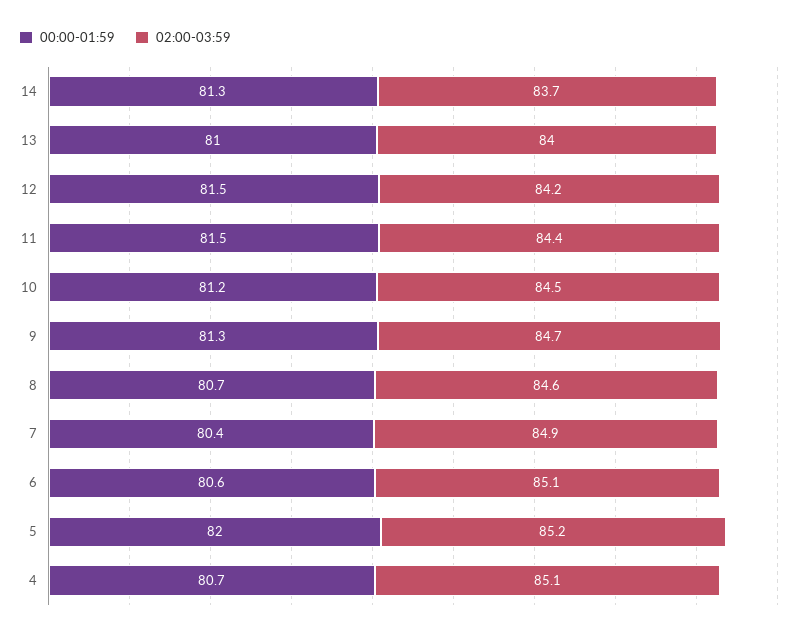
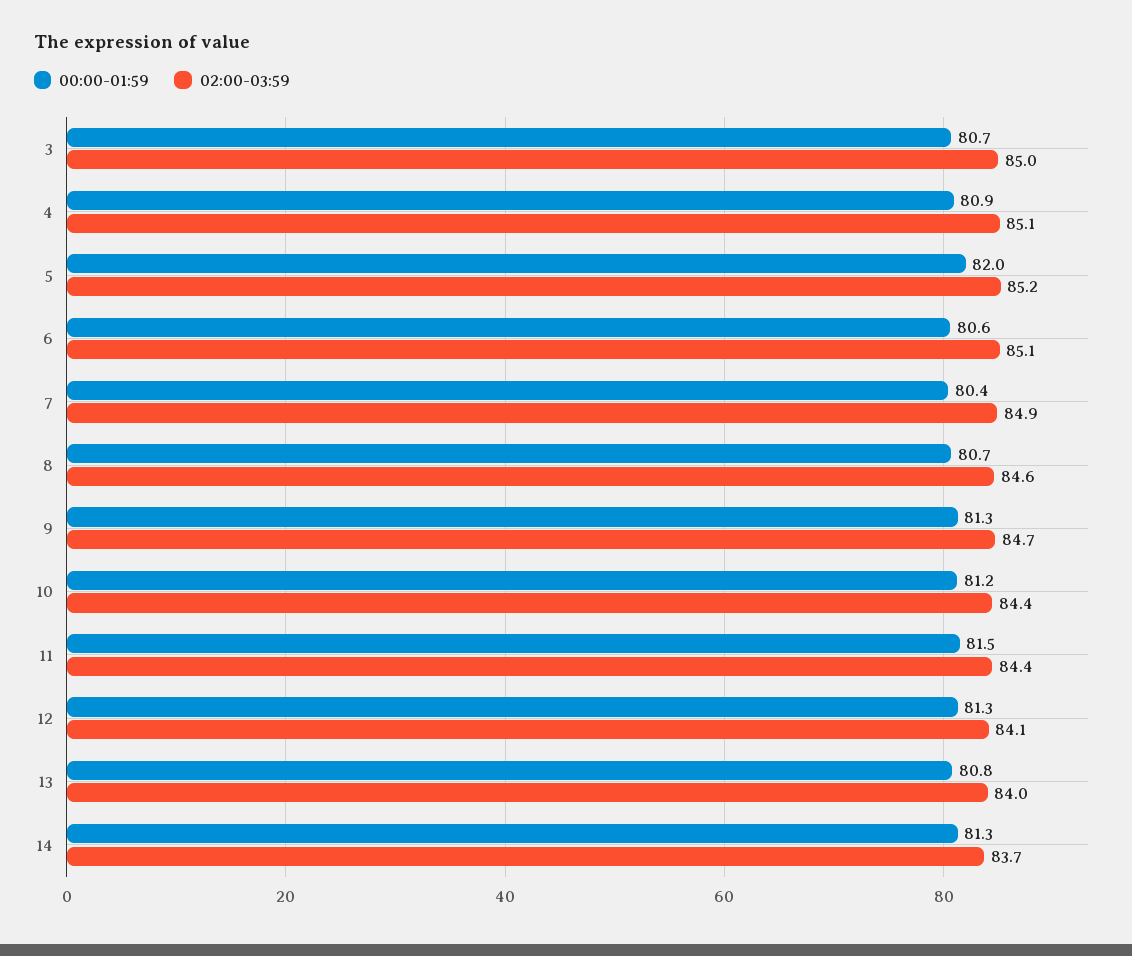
  {
    "00:00-01:59": {
      "14": 81.3,
-     "13": 81,
+     "13": 80.8,
-     "12": 81.5,
+     "12": 81.3,
      "11": 81.5,
      "10": 81.2,
      "9": 81.3,
      "8": 80.7,
      "7": 80.4,
      "6": 80.6,
      "5": 82,
-     "4": 80.7
+     "4": 80.9,
+     "3": 80.7
    },
    "02:00-03:59": {
      "14": 83.7,
      "13": 84,
-     "12": 84.2,
+     "12": 84.1,
      "11": 84.4,
-     "10": 84.5,
+     "10": 84.4,
      "9": 84.7,
      "8": 84.6,
      "7": 84.9,
      "6": 85.1,
      "5": 85.2,
-     "4": 85.1
+     "4": 85.1,
+     "3": 85
    }
  }

